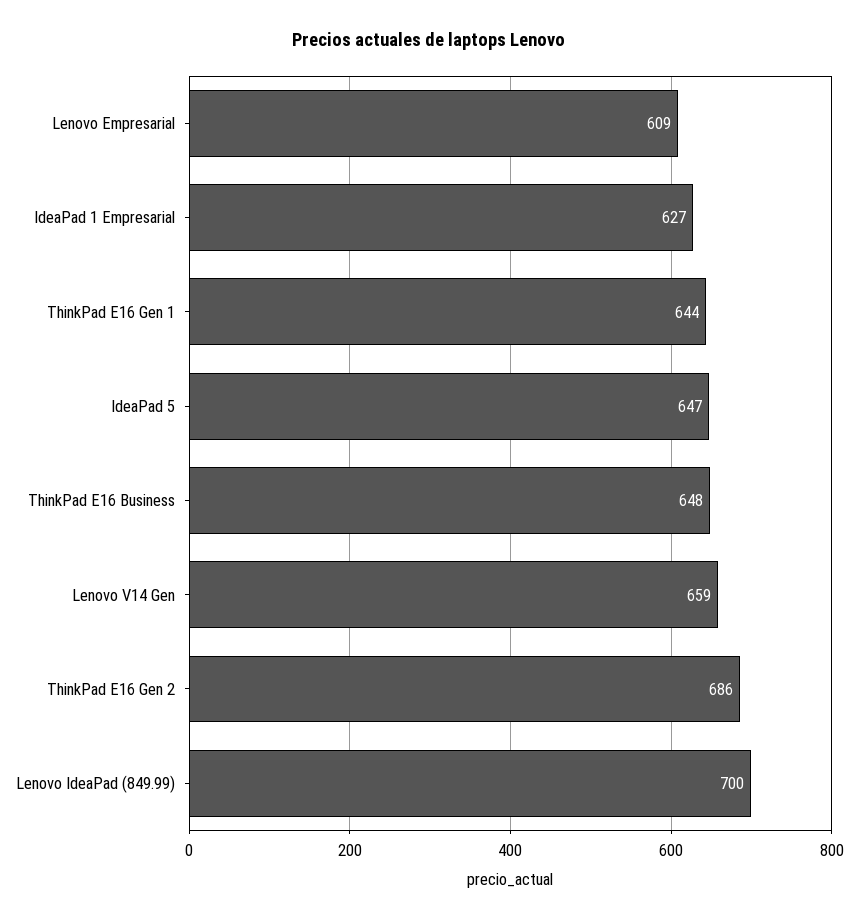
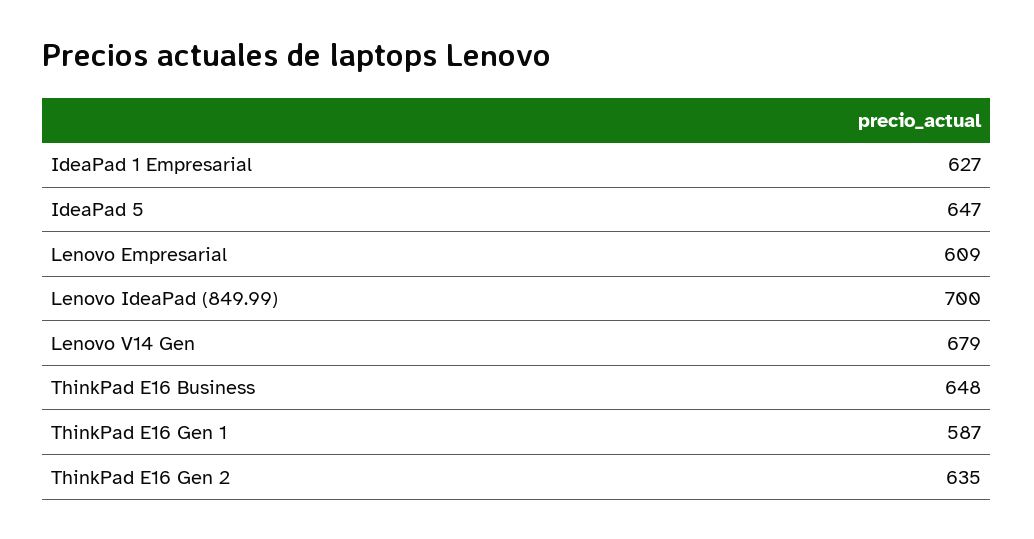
  {
    "Lenovo Empresarial": 609,
    "IdeaPad 1 Empresarial": 627,
-   "ThinkPad E16 Gen 1": 644,
+   "ThinkPad E16 Gen 1": 587,
    "IdeaPad 5": 647,
    "ThinkPad E16 Business": 648,
-   "Lenovo V14 Gen": 659,
+   "Lenovo V14 Gen": 679,
-   "ThinkPad E16 Gen 2": 686,
+   "ThinkPad E16 Gen 2": 635,
    "Lenovo IdeaPad (849.99)": 700
  }

